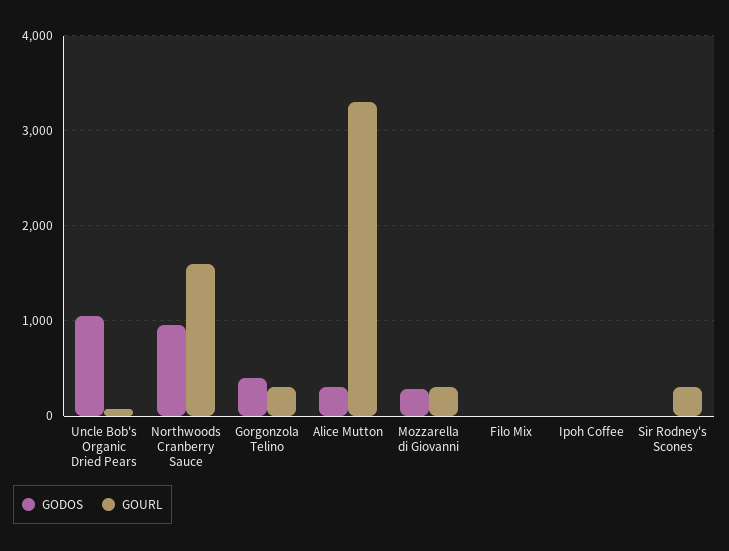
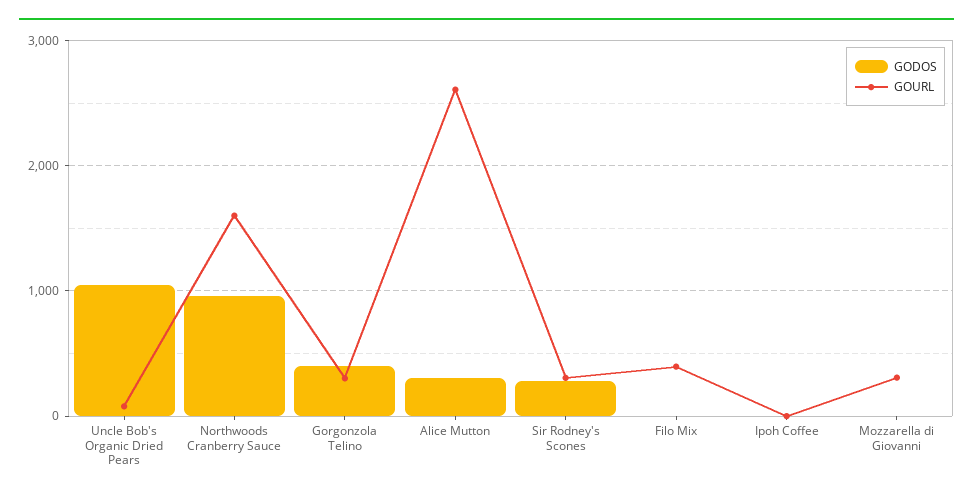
  {
    "GODOS": {
      "Uncle Bob's Organic Dried Pears": 1100,
      "Northwoods Cranberry Sauce": 1000,
      "Gorgonzola Telino": 400,
      "Alice Mutton": 300,
-     "Mozzarella di Giovanni": 300,
+     "Mozzarella di Giovanni": 0,
      "Filo Mix": 0,
      "Ipoh Coffee": 0,
-     "Sir Rodney's Scones": 0
+     "Sir Rodney's Scones": 300
    },
    "GOURL": {
      "Uncle Bob's Organic Dried Pears": 100,
      "Northwoods Cranberry Sauce": 1600,
      "Gorgonzola Telino": 300,
-     "Alice Mutton": 3300,
+     "Alice Mutton": 2600,
      "Mozzarella di Giovanni": 300,
-     "Filo Mix": 0,
+     "Filo Mix": 400,
      "Ipoh Coffee": 0,
      "Sir Rodney's Scones": 300
    }
  }

